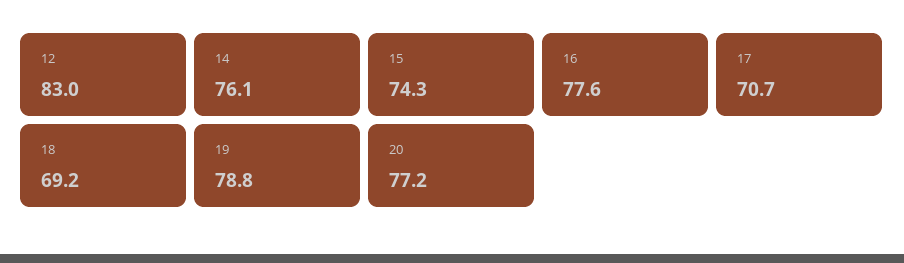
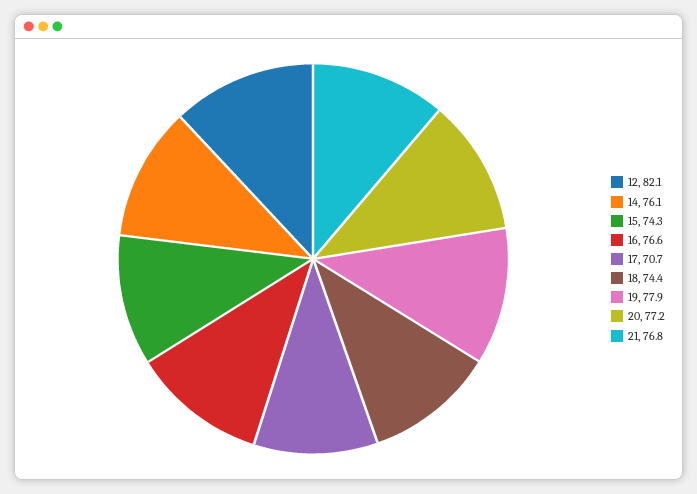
  {
-   "12": 83,
+   "12": 82.1,
    "14": 76.1,
    "15": 74.3,
-   "16": 77.6,
+   "16": 76.6,
    "17": 70.7,
-   "18": 69.2,
+   "18": 74.4,
-   "19": 78.8,
+   "19": 77.9,
-   "20": 77.2
+   "20": 77.2,
+   "21": 76.8
  }

